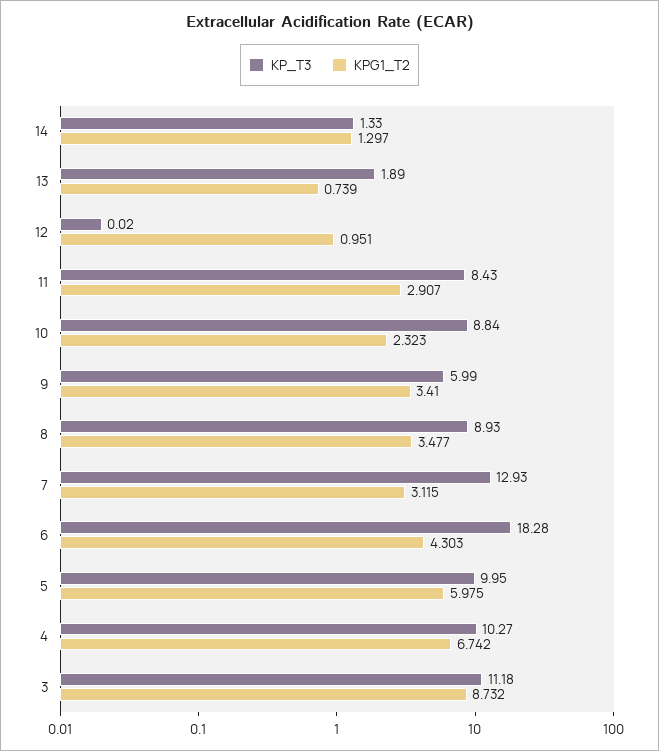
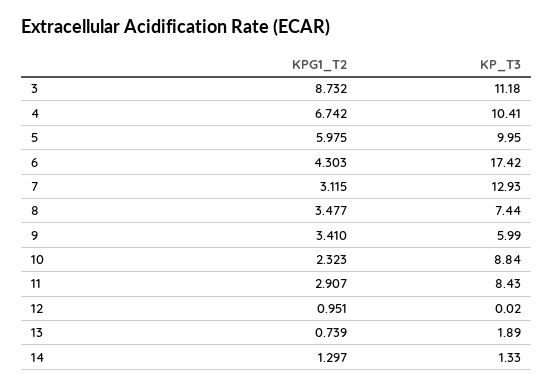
  {
    "KP_T3": {
      "14": 1.33,
      "13": 1.89,
      "12": 0.02,
      "11": 8.43,
      "10": 8.84,
      "9": 5.99,
-     "8": 8.93,
+     "8": 7.44,
      "7": 12.93,
-     "6": 18.28,
+     "6": 17.42,
      "5": 9.95,
-     "4": 10.27,
+     "4": 10.41,
      "3": 11.18
    },
    "KPG1_T2": {
      "14": 1.297,
      "13": 0.739,
      "12": 0.951,
      "11": 2.907,
      "10": 2.323,
      "9": 3.41,
      "8": 3.477,
      "7": 3.115,
      "6": 4.303,
      "5": 5.975,
      "4": 6.742,
      "3": 8.732
    }
  }

